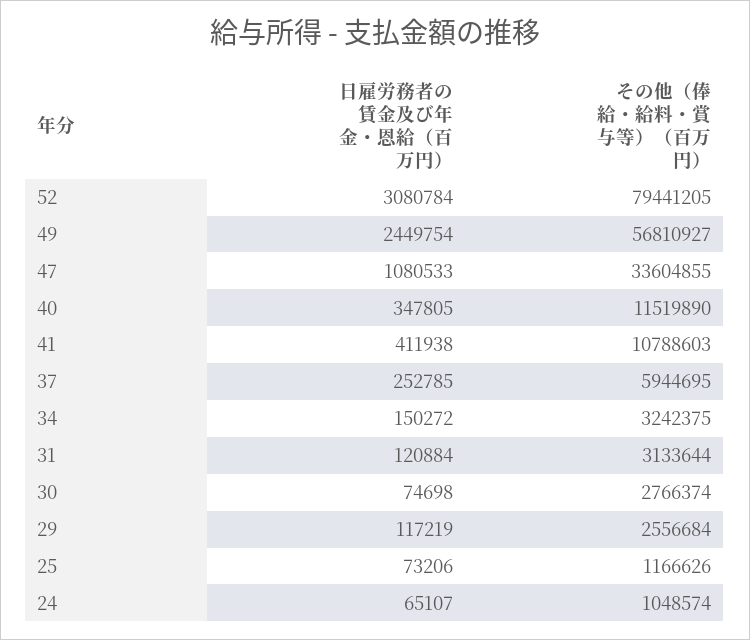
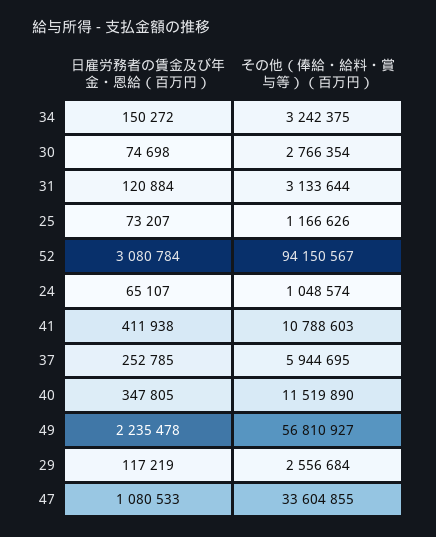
  {
    "日雇労務者の賃金及び年金・恩給（百万円）": {
      "52": 3080784,
-     "49": 2449754,
+     "49": 2235478,
      "47": 1080533,
      "40": 347805,
      "41": 411938,
      "37": 252785,
      "34": 150272,
      "31": 120884,
      "30": 74698,
      "29": 117219,
-     "25": 73206,
+     "25": 73207,
      "24": 65107
    },
    "その他（俸給・給料・賞与等）（百万円）": {
-     "52": 79441205,
+     "52": 94150567,
      "49": 56810927,
      "47": 33604855,
      "40": 11519890,
      "41": 10788603,
      "37": 5944695,
      "34": 3242375,
      "31": 3133644,
-     "30": 2766374,
+     "30": 2766354,
      "29": 2556684,
      "25": 1166626,
      "24": 1048574
    }
  }

